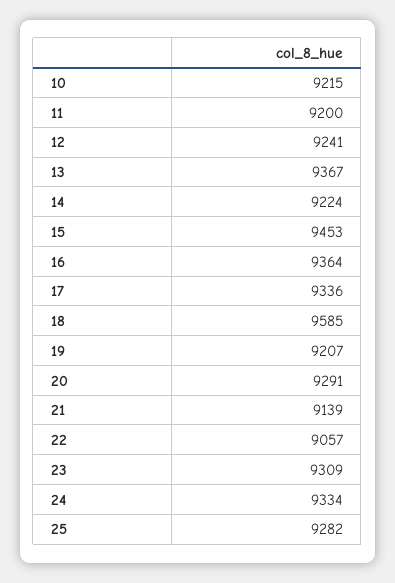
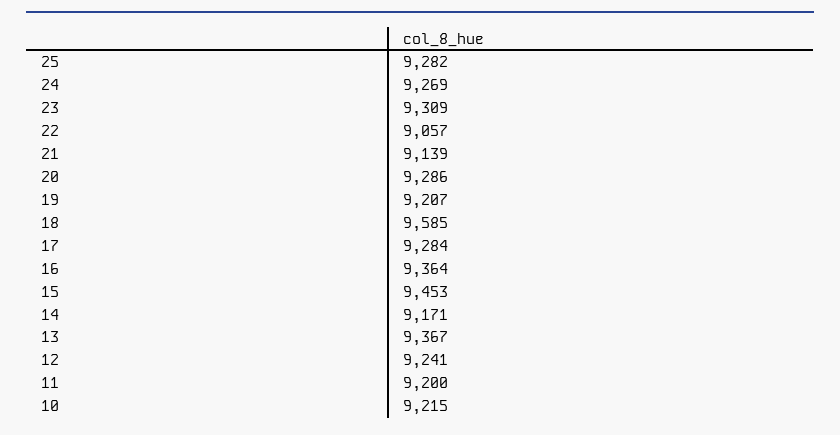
  {
    "10": 9215,
    "11": 9200,
    "12": 9241,
    "13": 9367,
-   "14": 9224,
+   "14": 9171,
    "15": 9453,
    "16": 9364,
-   "17": 9336,
+   "17": 9284,
    "18": 9585,
    "19": 9207,
-   "20": 9291,
+   "20": 9286,
    "21": 9139,
    "22": 9057,
    "23": 9309,
-   "24": 9334,
+   "24": 9269,
    "25": 9282
  }

